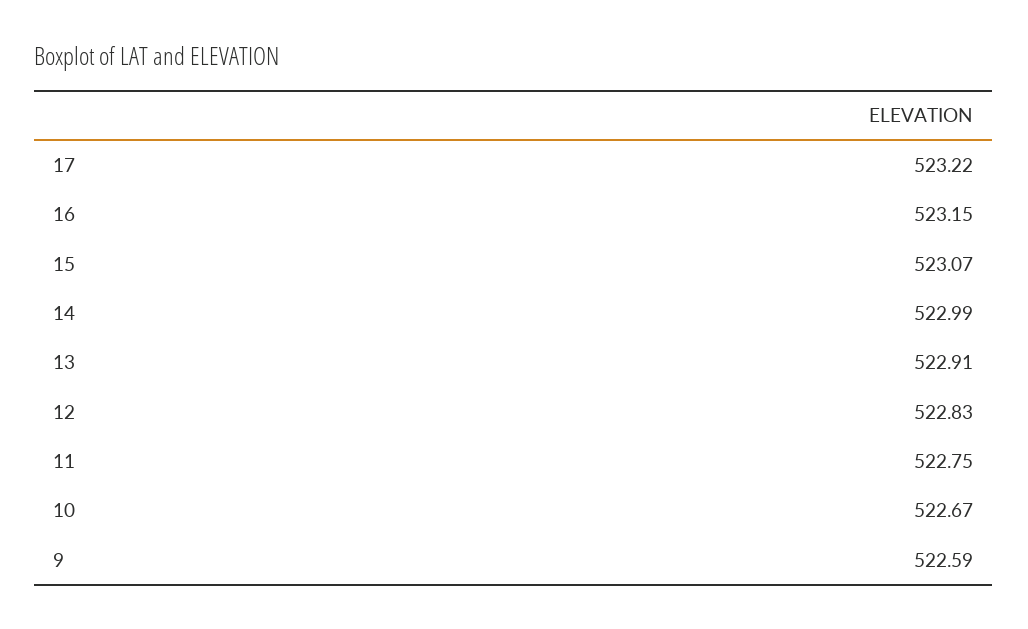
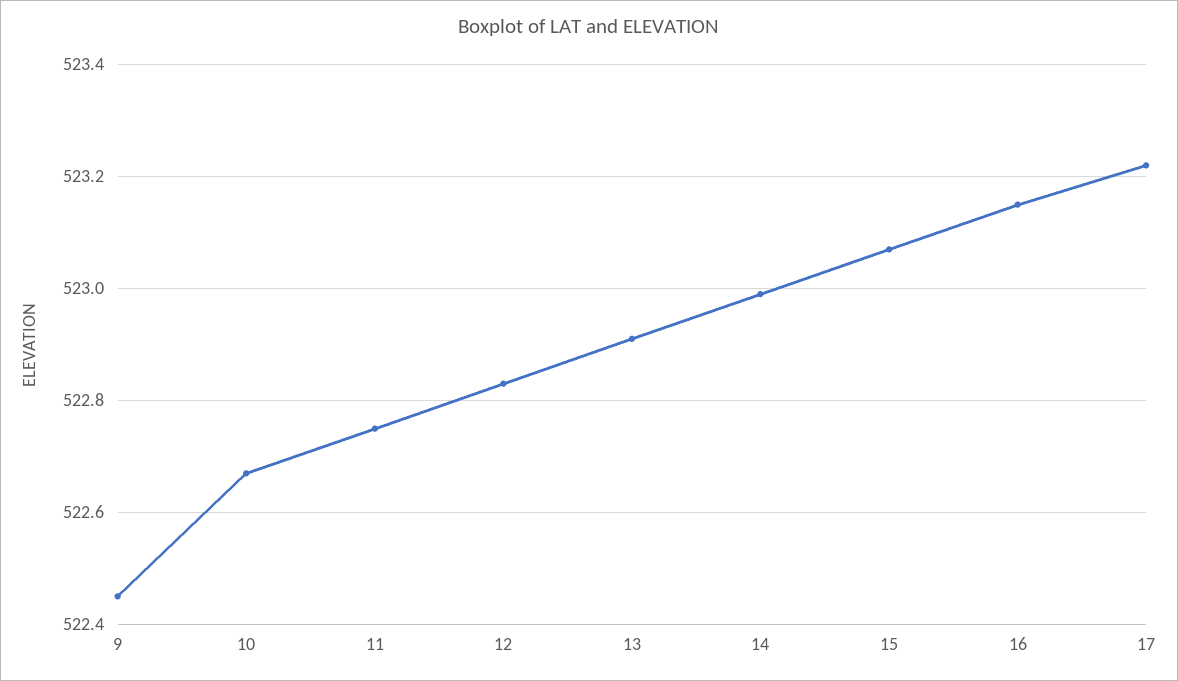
  {
    "17": 523.22,
    "16": 523.15,
    "15": 523.07,
    "14": 522.99,
    "13": 522.91,
    "12": 522.83,
    "11": 522.75,
    "10": 522.67,
-   "9": 522.59
+   "9": 522.45
  }

